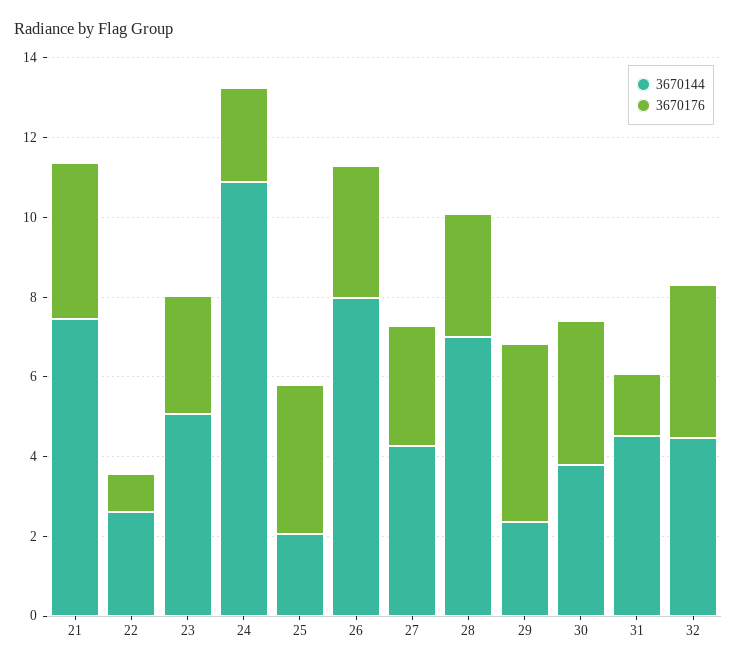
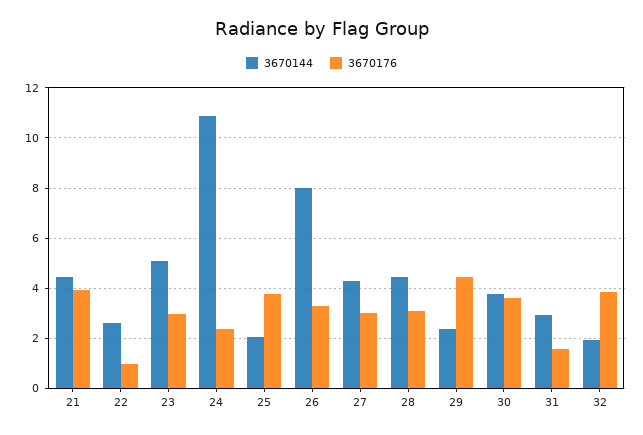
  {
    "3670144": {
-     "21": 7.5,
+     "21": 4.5,
      "22": 2.5,
      "23": 5,
      "24": 11,
      "25": 2,
      "26": 8,
      "27": 4.25,
-     "28": 7,
+     "28": 4.5,
      "29": 2.25,
      "30": 3.75,
-     "31": 4.5,
+     "31": 3,
-     "32": 4.5
+     "32": 2
    },
    "3670176": {
      "21": 4,
      "22": 1,
      "23": 3,
      "24": 2.25,
      "25": 3.75,
      "26": 3.25,
      "27": 3,
      "28": 3,
      "29": 4.5,
      "30": 3.75,
      "31": 1.5,
      "32": 3.75
    }
  }

